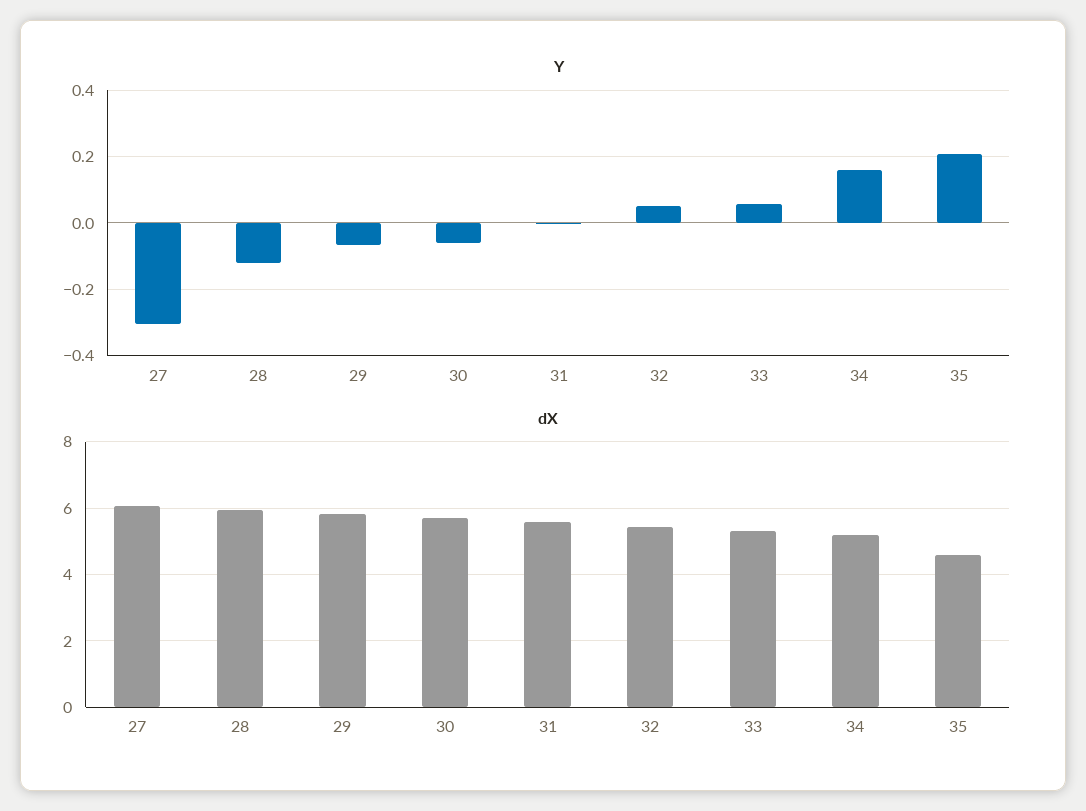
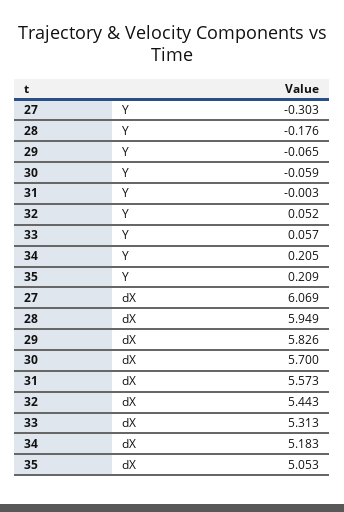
  {
    "Y": {
      "27": -0.303,
-     "28": -0.12,
+     "28": -0.176,
      "29": -0.065,
      "30": -0.059,
      "31": -0.003,
      "32": 0.052,
      "33": 0.057,
-     "34": 0.16,
+     "34": 0.205,
      "35": 0.209
    },
    "dX": {
      "27": 6.069,
      "28": 5.949,
      "29": 5.826,
      "30": 5.7,
      "31": 5.573,
      "32": 5.443,
      "33": 5.313,
      "34": 5.183,
-     "35": 4.6
+     "35": 5.053
    }
  }

